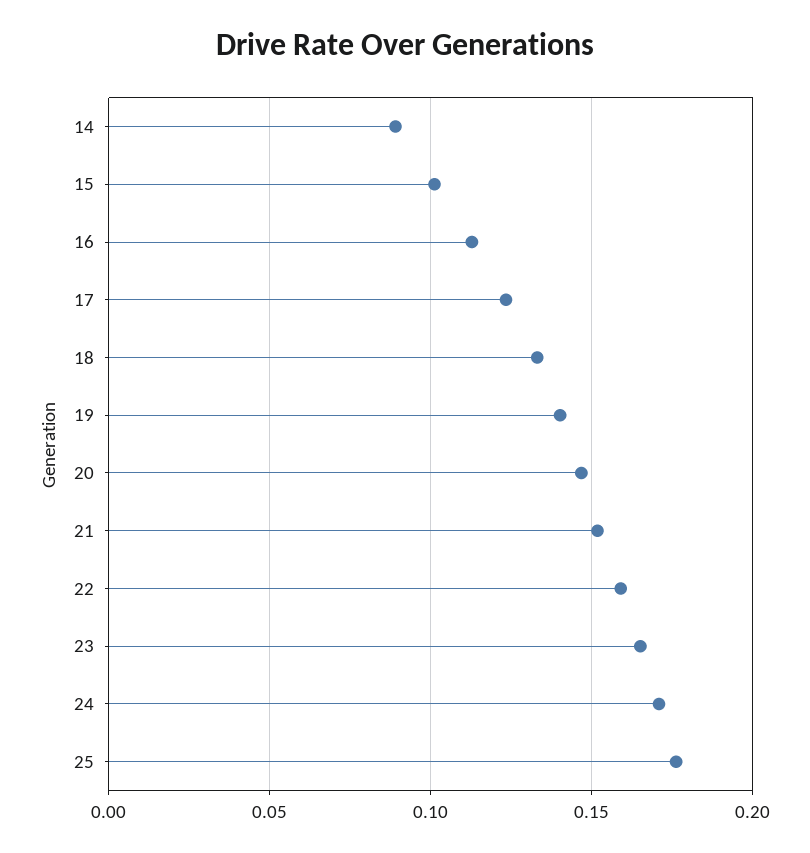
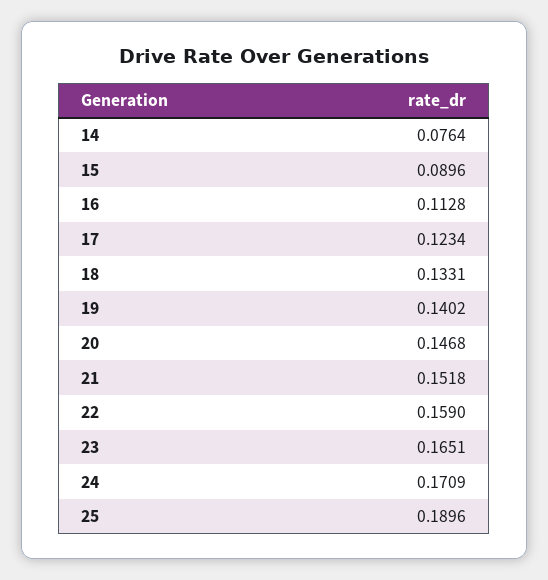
  {
-   "14": 0.09,
+   "14": 0.0764,
-   "15": 0.1,
+   "15": 0.0896,
    "16": 0.1128,
    "17": 0.1234,
    "18": 0.1331,
    "19": 0.1402,
    "20": 0.1468,
    "21": 0.1518,
    "22": 0.159,
    "23": 0.1651,
    "24": 0.1709,
-   "25": 0.175
+   "25": 0.1896
  }

